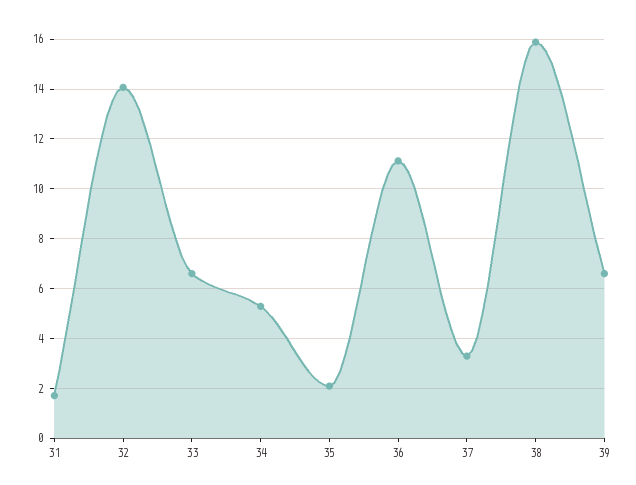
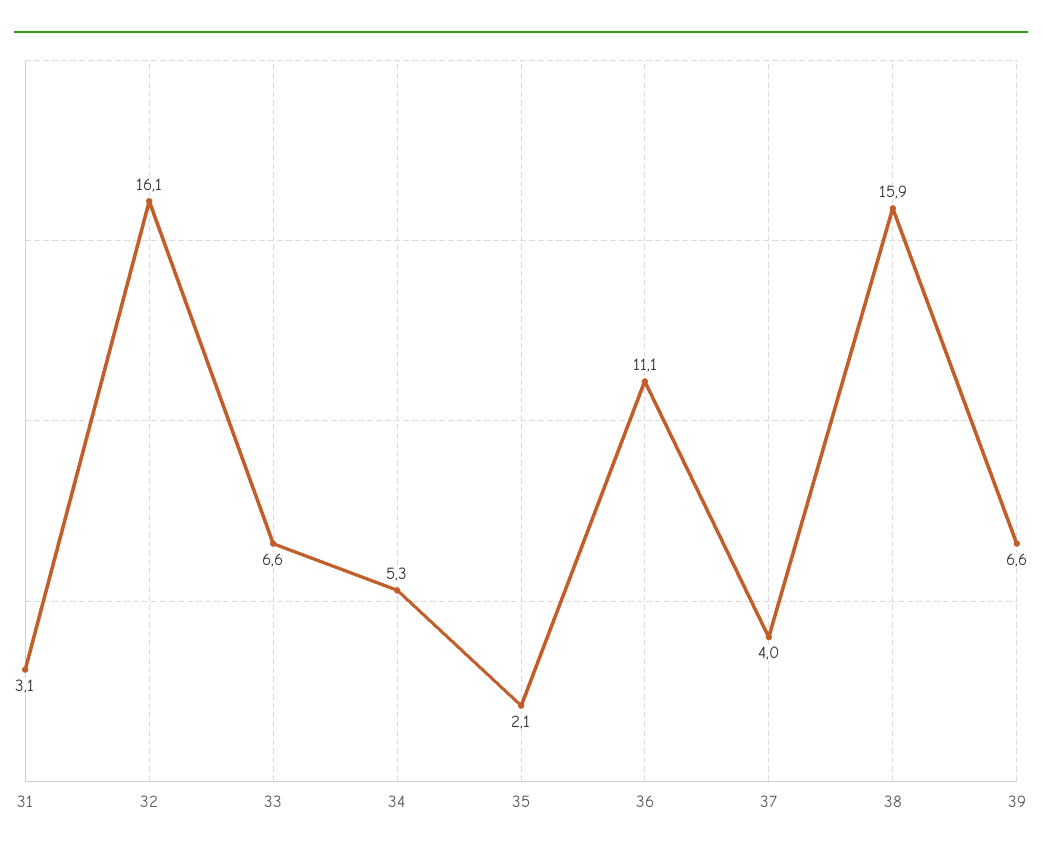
  {
-   "31": 1.75,
+   "31": 3.1,
-   "32": 14,
+   "32": 16.1,
    "33": 6.6,
    "34": 5.3,
    "35": 2.1,
    "36": 11.1,
-   "37": 3.25,
+   "37": 4,
    "38": 15.9,
    "39": 6.6
  }

